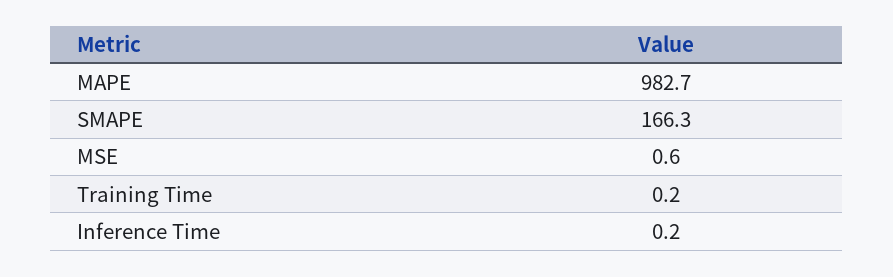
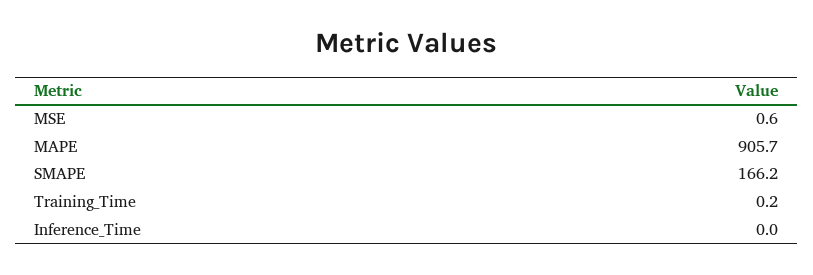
  {
-   "MAPE": 982.7,
+   "MAPE": 905.7,
-   "SMAPE": 166.3,
+   "SMAPE": 166.2,
    "MSE": 0.6,
    "Training Time": 0.2,
-   "Inference Time": 0.2
+   "Inference Time": 0
  }

